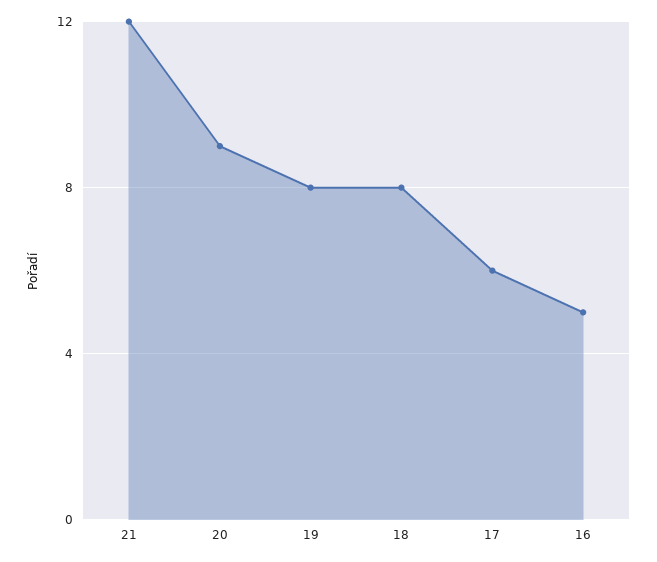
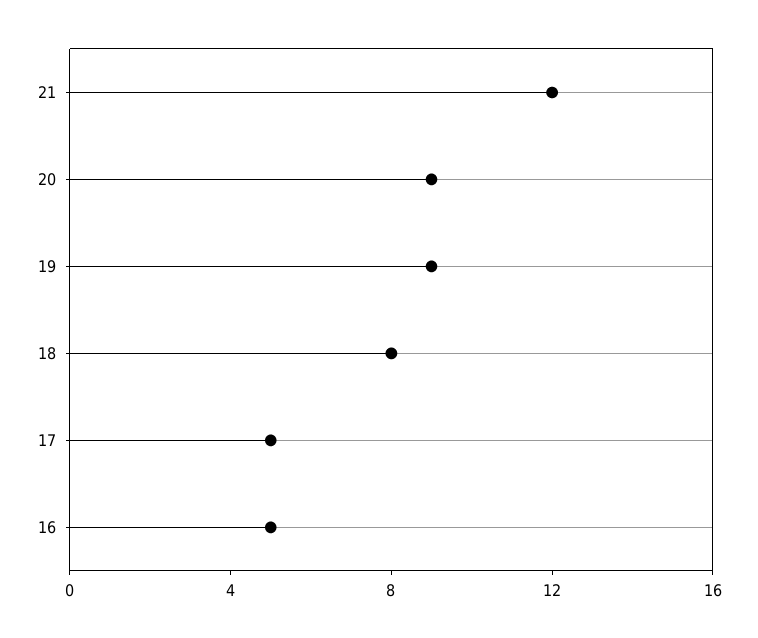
  {
    "21": 12,
    "20": 9,
-   "19": 8,
+   "19": 9,
    "18": 8,
-   "17": 6,
+   "17": 5,
    "16": 5
  }

